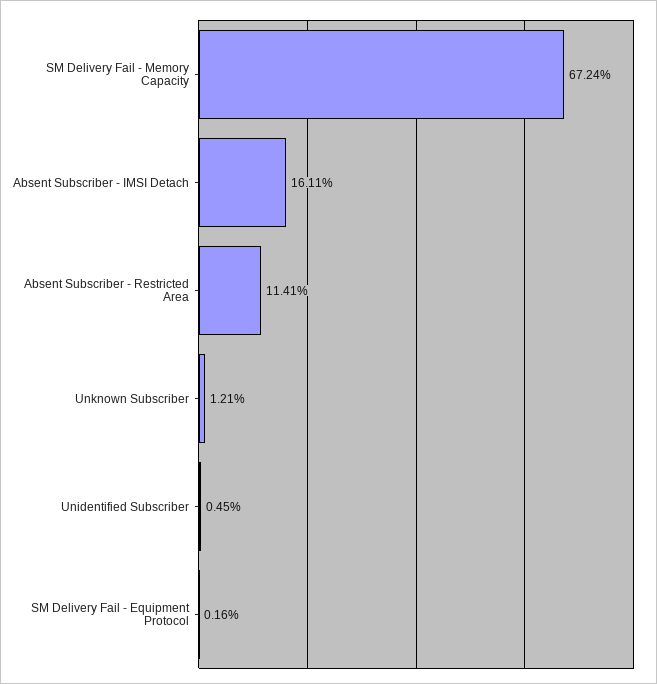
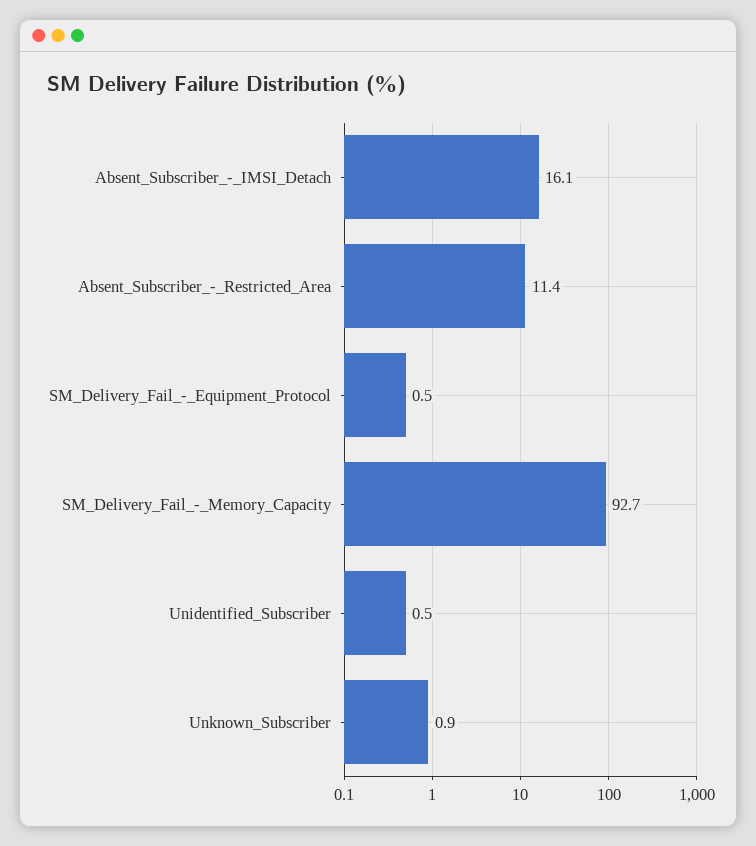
  {
-   "SM Delivery Fail - Memory Capacity": 67.24,
+   "SM Delivery Fail - Memory Capacity": 92.7,
    "Absent Subscriber - IMSI Detach": 16.11,
    "Absent Subscriber - Restricted Area": 11.41,
-   "Unknown Subscriber": 1.21,
+   "Unknown Subscriber": 0.9,
    "Unidentified Subscriber": 0.45,
-   "SM Delivery Fail - Equipment Protocol": 0.16
+   "SM Delivery Fail - Equipment Protocol": 0.5
  }

